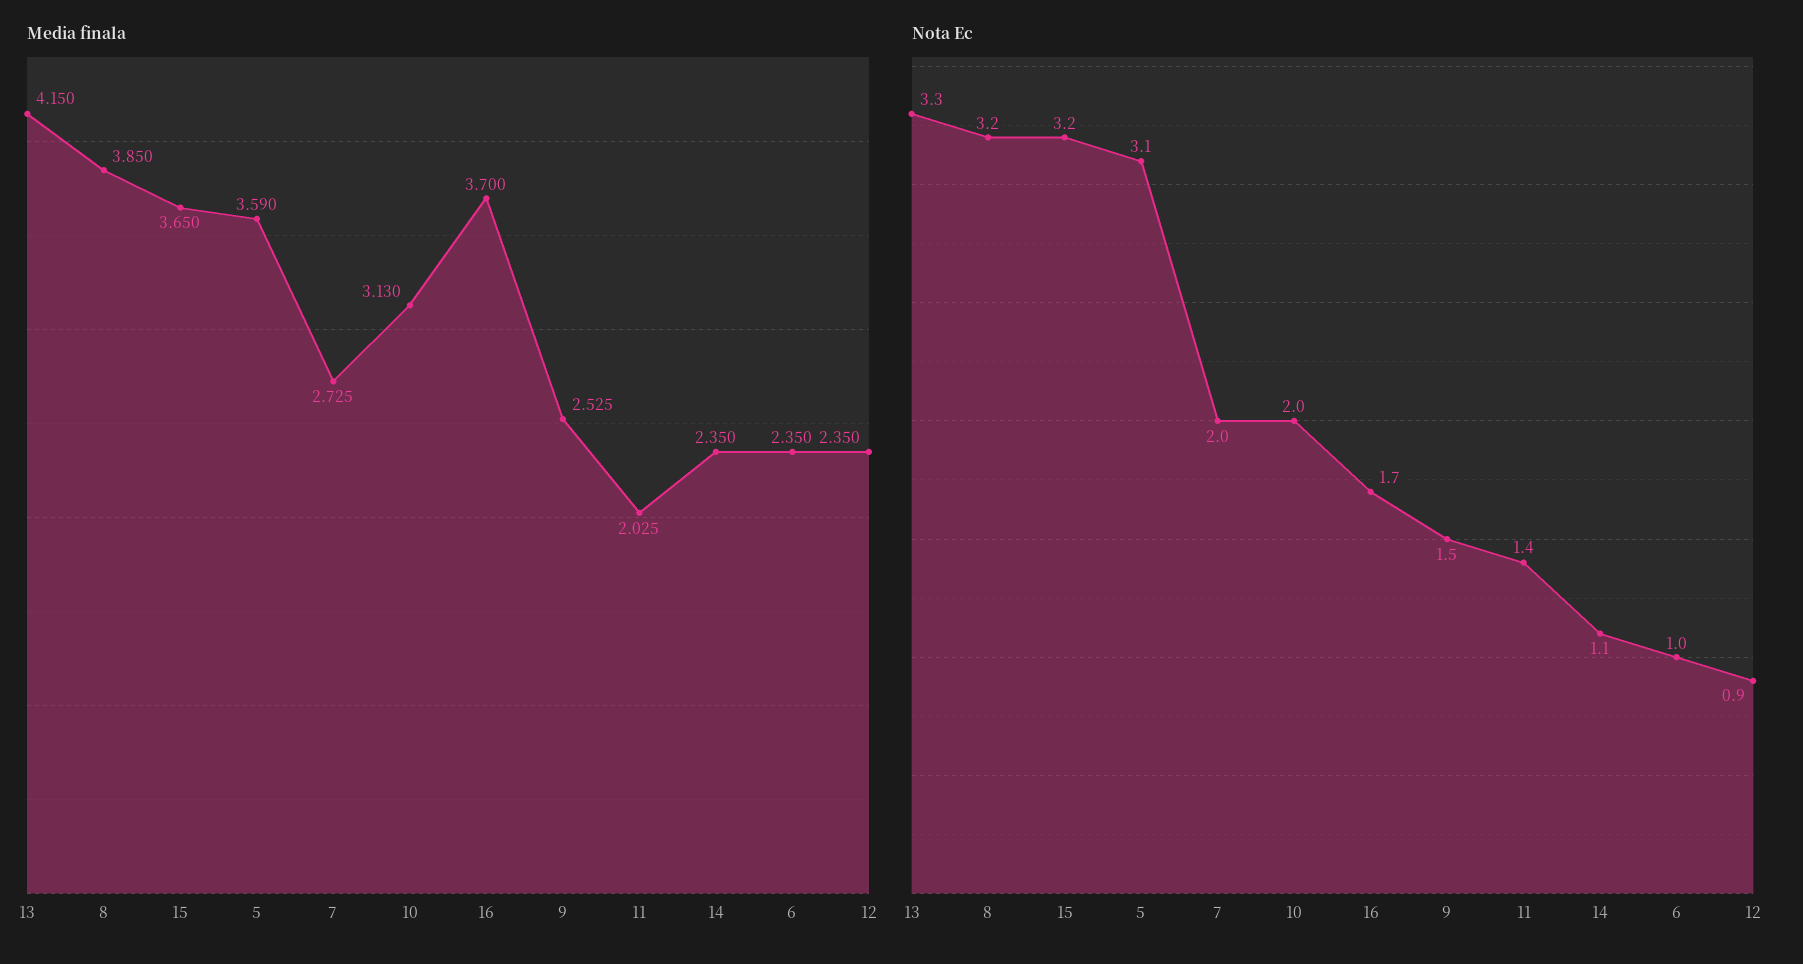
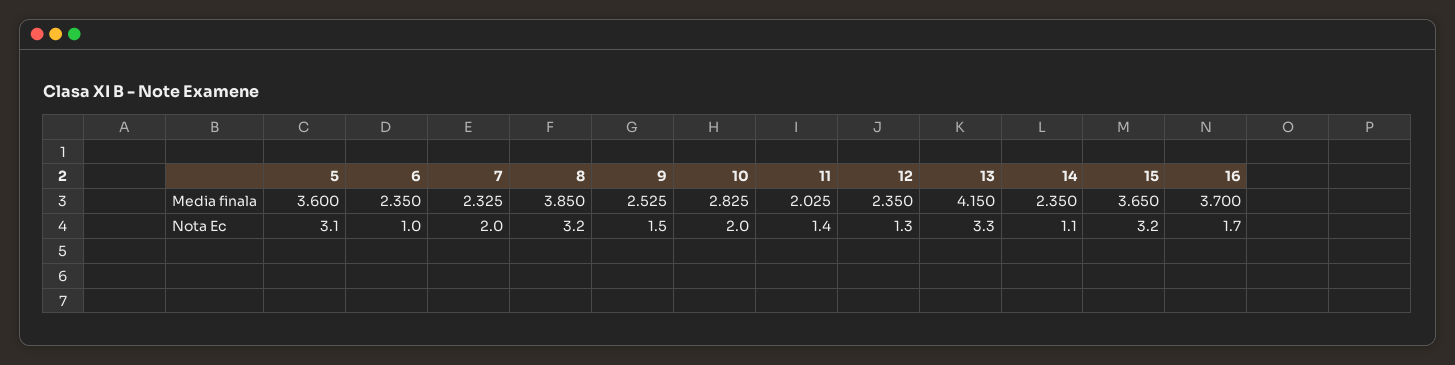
  {
    "Media finala": {
      "13": 4.15,
      "8": 3.85,
      "15": 3.65,
-     "5": 3.59,
+     "5": 3.6,
-     "7": 2.725,
+     "7": 2.325,
-     "10": 3.13,
+     "10": 2.825,
      "16": 3.7,
      "9": 2.525,
      "11": 2.025,
      "14": 2.35,
      "6": 2.35,
      "12": 2.35
    },
    "Nota Ec": {
      "13": 3.3,
      "8": 3.2,
      "15": 3.2,
      "5": 3.1,
      "7": 2,
      "10": 2,
      "16": 1.7,
      "9": 1.5,
      "11": 1.4,
      "14": 1.1,
      "6": 1,
-     "12": 0.9
+     "12": 1.3
    }
  }

